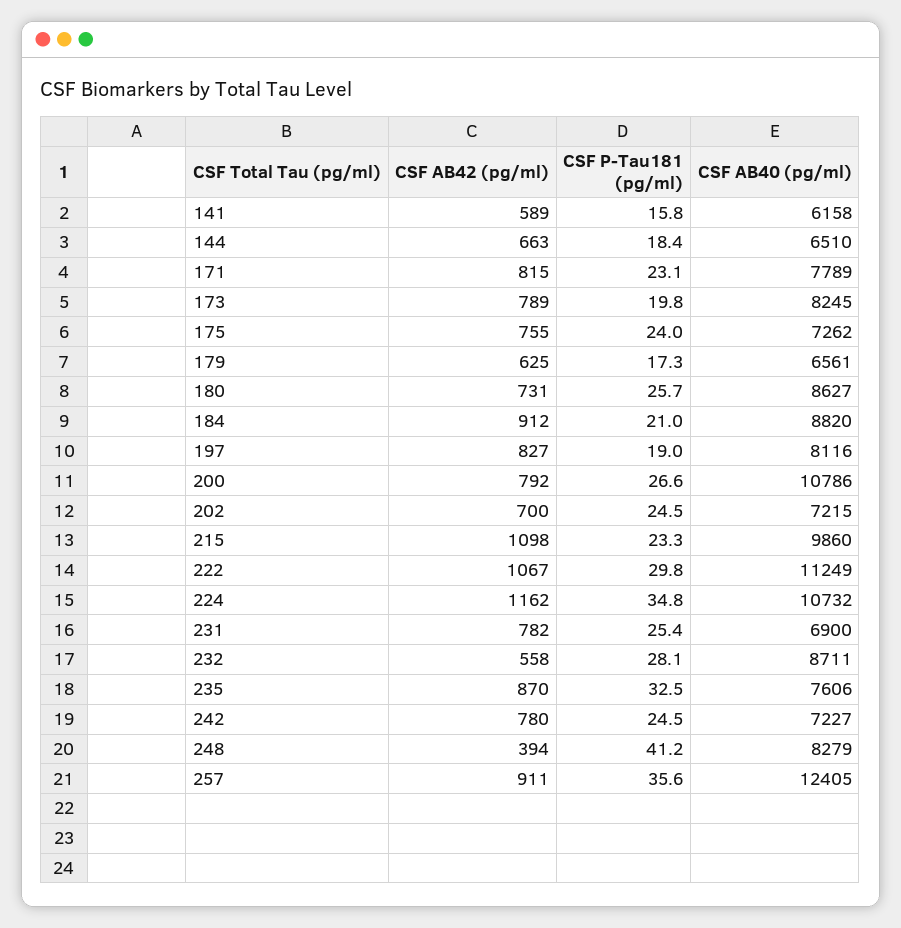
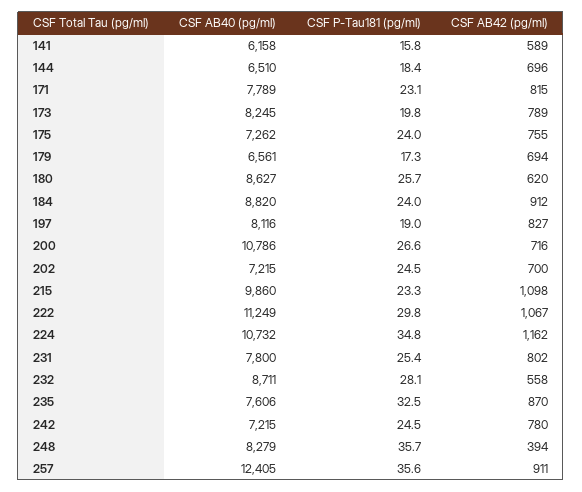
  {
    "CSF AB42 (pg/ml)": {
      "141": 589,
-     "144": 663,
+     "144": 696,
      "171": 815,
      "173": 789,
      "175": 755,
-     "179": 625,
+     "179": 694,
-     "180": 731,
+     "180": 620,
      "184": 912,
      "197": 827,
-     "200": 792,
+     "200": 716,
      "202": 700,
      "215": 1098,
      "222": 1067,
      "224": 1162,
-     "231": 782,
+     "231": 802,
      "232": 558,
      "235": 870,
      "242": 780,
      "248": 394,
      "257": 911
    },
    "CSF P-Tau181 (pg/ml)": {
      "141": 15.8,
      "144": 18.4,
      "171": 23.1,
      "173": 19.8,
      "175": 24,
      "179": 17.3,
      "180": 25.7,
-     "184": 21,
+     "184": 24,
      "197": 19,
      "200": 26.6,
      "202": 24.5,
      "215": 23.3,
      "222": 29.8,
      "224": 34.8,
      "231": 25.4,
      "232": 28.1,
      "235": 32.5,
      "242": 24.5,
-     "248": 41.2,
+     "248": 35.7,
      "257": 35.6
    },
    "CSF AB40 (pg/ml)": {
      "141": 6158,
      "144": 6510,
      "171": 7789,
      "173": 8245,
      "175": 7262,
      "179": 6561,
      "180": 8627,
      "184": 8820,
      "197": 8116,
      "200": 10786,
      "202": 7215,
      "215": 9860,
      "222": 11249,
      "224": 10732,
-     "231": 6900,
+     "231": 7800,
      "232": 8711,
      "235": 7606,
-     "242": 7227,
+     "242": 7215,
      "248": 8279,
      "257": 12405
    }
  }

